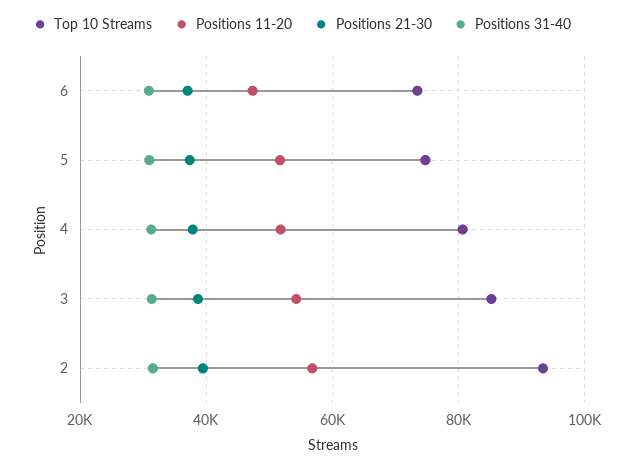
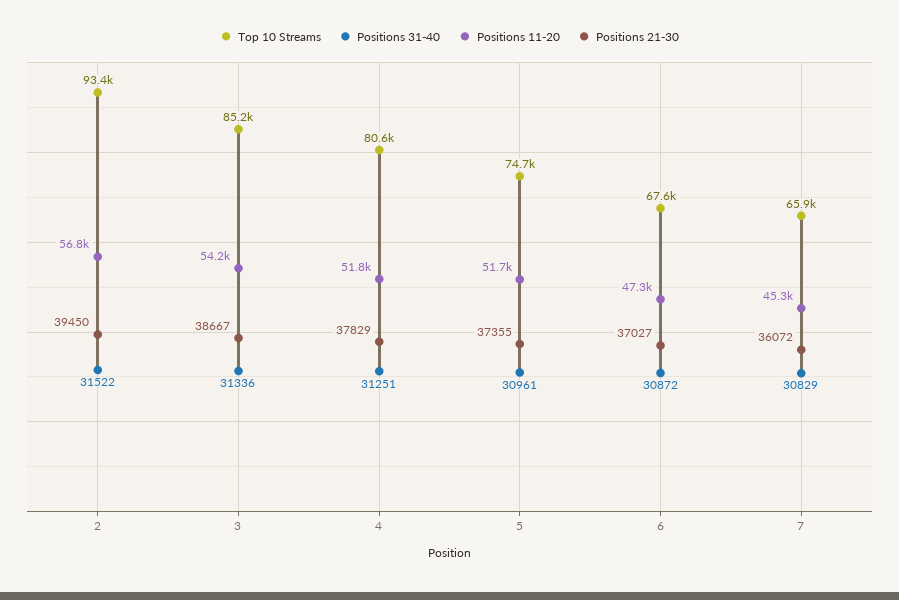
  {
    "Top 10 Streams": {
-     "6": 74000,
+     "6": 67600,
      "5": 74700,
      "4": 80600,
      "3": 85200,
-     "2": 93400
+     "2": 93400,
+     "7": 65900
    },
    "Positions 11-20": {
      "6": 47300,
      "5": 51700,
      "4": 51800,
      "3": 54200,
-     "2": 56800
+     "2": 56800,
+     "7": 45300
    },
    "Positions 21-30": {
      "6": 37027,
      "5": 37355,
      "4": 37829,
      "3": 38667,
-     "2": 39450
+     "2": 39450,
+     "7": 36072
    },
    "Positions 31-40": {
      "6": 30872,
      "5": 30961,
      "4": 31251,
      "3": 31336,
-     "2": 31522
+     "2": 31522,
+     "7": 30829
    }
  }

